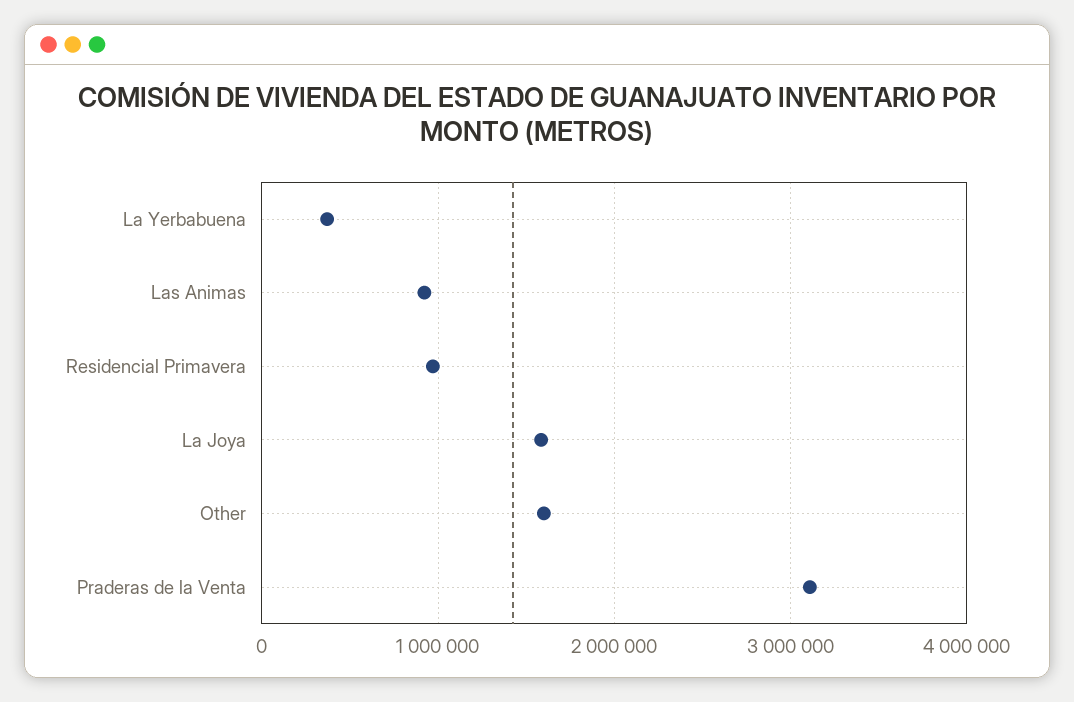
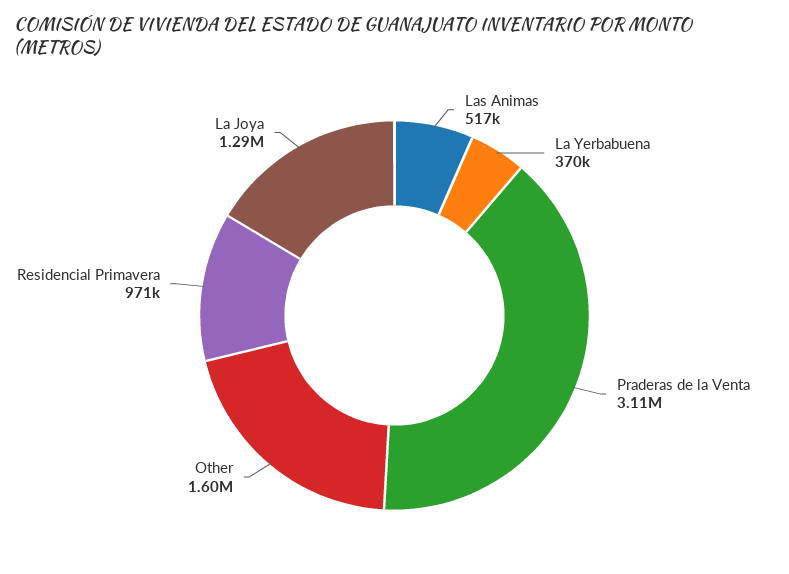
  {
    "La Yerbabuena": 370000,
-   "Las Animas": 900000,
+   "Las Animas": 517000,
    "Residencial Primavera": 971000,
-   "La Joya": 1600000,
+   "La Joya": 1290000,
    "Other": 1600000,
    "Praderas de la Venta": 3110000
  }

